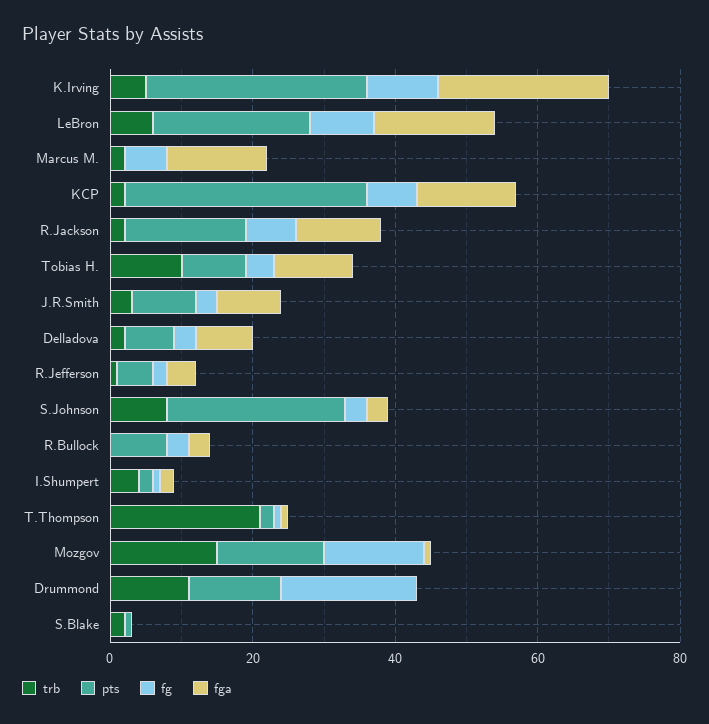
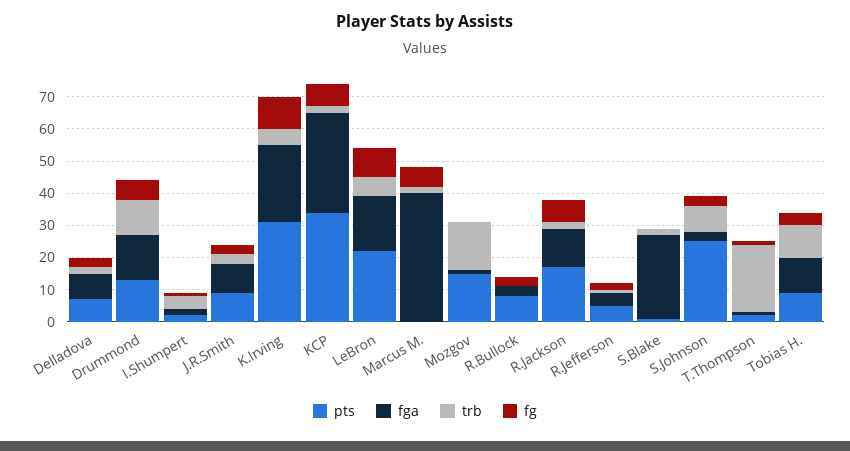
  {
    "trb": {
      "K.Irving": 5,
      "LeBron": 5,
      "Marcus M.": 0,
      "KCP": 0,
      "R.Jackson": 0,
      "Tobias H.": 10,
      "J.R.Smith": 5,
      "Delladova": 0,
      "R.Jefferson": 0,
      "S.Johnson": 10,
      "R.Bullock": 0,
      "I.Shumpert": 5,
      "T.Thompson": 20,
      "Mozgov": 15,
      "Drummond": 10,
      "S.Blake": 0
    },
    "pts": {
      "K.Irving": 30,
      "LeBron": 20,
      "Marcus M.": 0,
      "KCP": 35,
      "R.Jackson": 15,
      "Tobias H.": 10,
      "J.R.Smith": 10,
      "Delladova": 5,
      "R.Jefferson": 5,
      "S.Johnson": 25,
      "R.Bullock": 10,
      "I.Shumpert": 0,
      "T.Thompson": 0,
      "Mozgov": 15,
      "Drummond": 15,
      "S.Blake": 0
    },
    "fg": {
      "K.Irving": 10,
      "LeBron": 10,
      "Marcus M.": 5,
      "KCP": 5,
      "R.Jackson": 5,
      "Tobias H.": 5,
      "J.R.Smith": 5,
      "Delladova": 5,
      "R.Jefferson": 0,
      "S.Johnson": 5,
      "R.Bullock": 5,
      "I.Shumpert": 0,
      "T.Thompson": 0,
-     "Mozgov": 15,
+     "Mozgov": 0,
-     "Drummond": 20,
+     "Drummond": 5,
      "S.Blake": 0
    },
    "fga": {
      "K.Irving": 25,
      "LeBron": 15,
-     "Marcus M.": 15,
+     "Marcus M.": 40,
-     "KCP": 15,
+     "KCP": 30,
      "R.Jackson": 10,
      "Tobias H.": 10,
      "J.R.Smith": 10,
      "Delladova": 10,
      "R.Jefferson": 5,
      "S.Johnson": 5,
      "R.Bullock": 5,
      "I.Shumpert": 0,
      "T.Thompson": 0,
      "Mozgov": 0,
-     "Drummond": 0,
+     "Drummond": 15,
-     "S.Blake": 0
+     "S.Blake": 25
    }
  }

